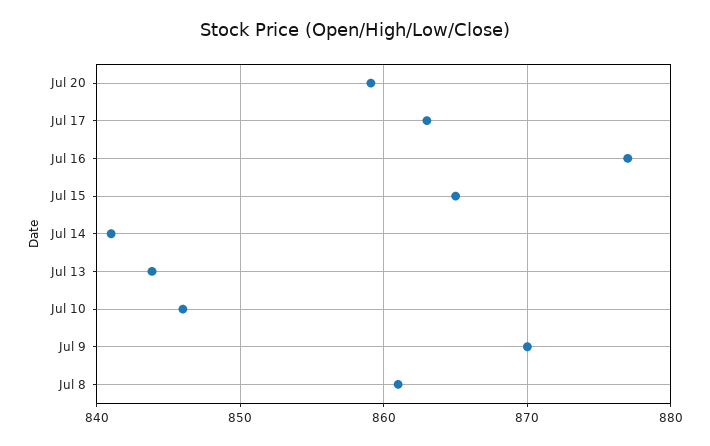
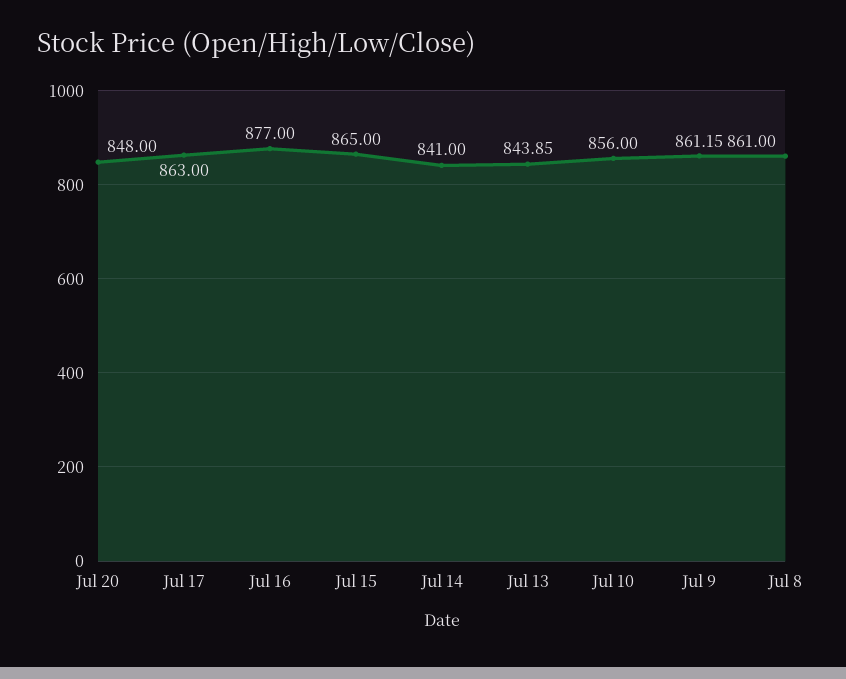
  {
-   "Jul 20": 859,
+   "Jul 20": 848,
    "Jul 17": 863,
    "Jul 16": 877,
    "Jul 15": 865,
    "Jul 14": 841,
    "Jul 13": 843.85,
-   "Jul 10": 846,
+   "Jul 10": 856,
-   "Jul 9": 870,
+   "Jul 9": 861.15,
    "Jul 8": 861
  }

